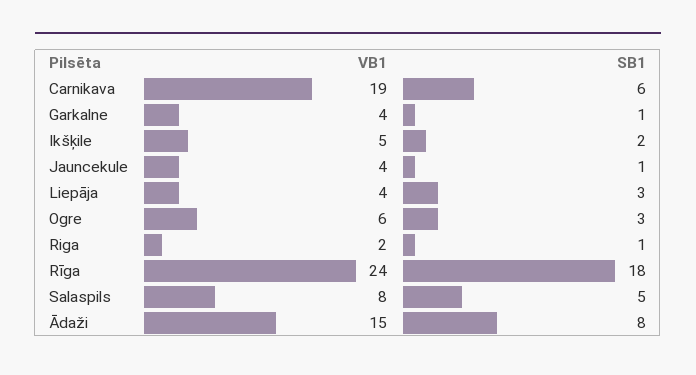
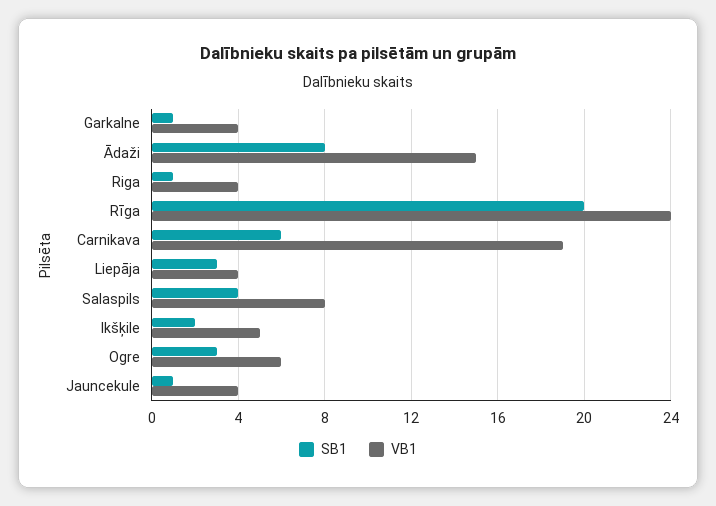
  {
    "VB1": {
      "Carnikava": 19,
      "Garkalne": 4,
      "Ikšķile": 5,
      "Jauncekule": 4,
      "Liepāja": 4,
      "Ogre": 6,
-     "Riga": 2,
+     "Riga": 4,
      "Rīga": 24,
      "Salaspils": 8,
      "Ādaži": 15
    },
    "SB1": {
      "Carnikava": 6,
      "Garkalne": 1,
      "Ikšķile": 2,
      "Jauncekule": 1,
      "Liepāja": 3,
      "Ogre": 3,
      "Riga": 1,
-     "Rīga": 18,
+     "Rīga": 20,
-     "Salaspils": 5,
+     "Salaspils": 4,
      "Ādaži": 8
    }
  }

